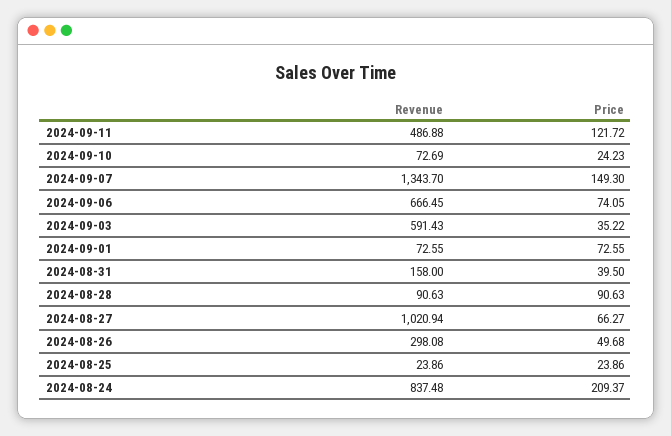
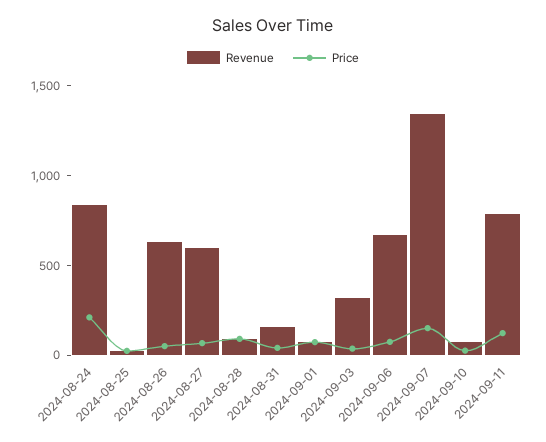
  {
    "Revenue": {
-     "2024-09-11": 486.88,
+     "2024-09-11": 800,
      "2024-09-10": 72.69,
      "2024-09-07": 1343.7,
      "2024-09-06": 666.45,
-     "2024-09-03": 591.43,
+     "2024-09-03": 300,
      "2024-09-01": 72.55,
      "2024-08-31": 158,
      "2024-08-28": 90.63,
-     "2024-08-27": 1020.94,
+     "2024-08-27": 600,
-     "2024-08-26": 298.08,
+     "2024-08-26": 600,
      "2024-08-25": 23.86,
      "2024-08-24": 837.48
    },
    "Price": {
      "2024-09-11": 121.72,
      "2024-09-10": 24.23,
      "2024-09-07": 149.3,
      "2024-09-06": 74.05,
      "2024-09-03": 35.22,
      "2024-09-01": 72.55,
      "2024-08-31": 39.5,
      "2024-08-28": 90.63,
      "2024-08-27": 66.27,
      "2024-08-26": 49.68,
      "2024-08-25": 23.86,
      "2024-08-24": 209.37
    }
  }

